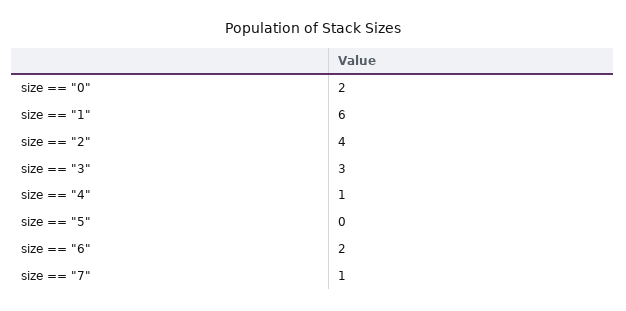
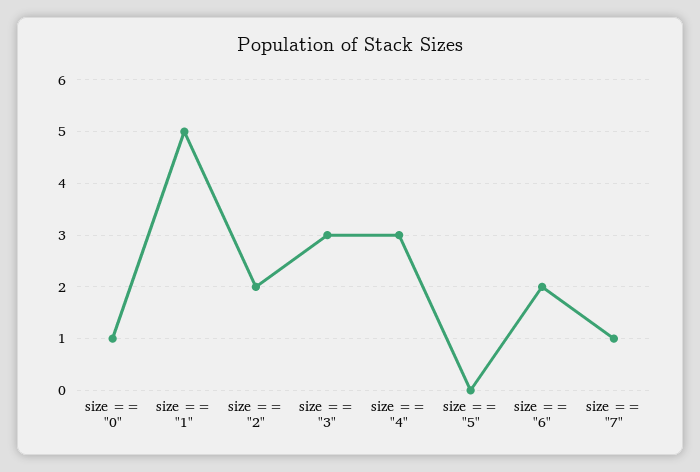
  {
-   "size == \"0\"": 2,
+   "size == \"0\"": 1,
-   "size == \"1\"": 6,
+   "size == \"1\"": 5,
-   "size == \"2\"": 4,
+   "size == \"2\"": 2,
    "size == \"3\"": 3,
-   "size == \"4\"": 1,
+   "size == \"4\"": 3,
    "size == \"5\"": 0,
    "size == \"6\"": 2,
    "size == \"7\"": 1
  }

